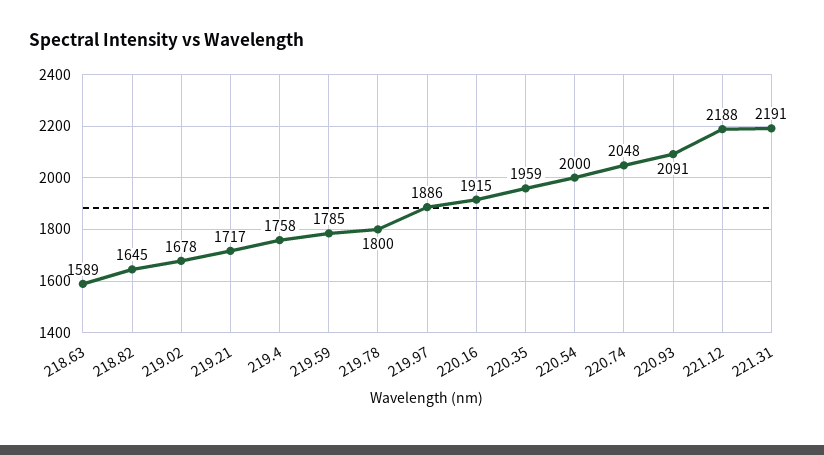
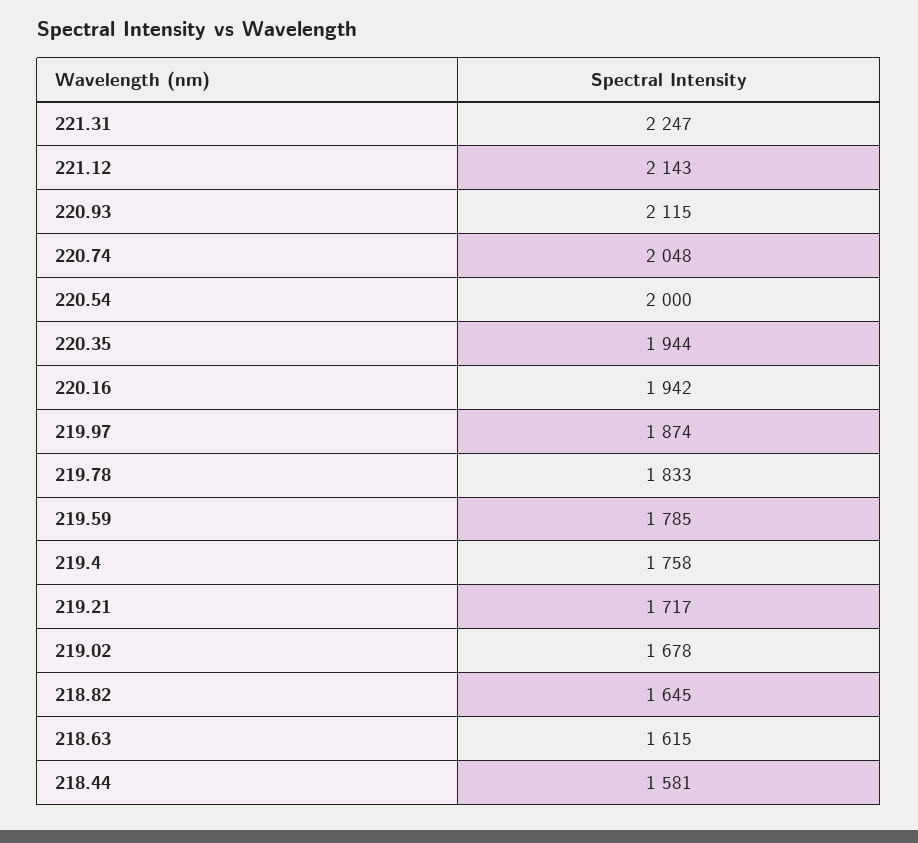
  {
-   "218.63": 1589,
+   "218.63": 1615,
    "218.82": 1645,
    "219.02": 1678,
    "219.21": 1717,
    "219.4": 1758,
    "219.59": 1785,
-   "219.78": 1800,
+   "219.78": 1833,
-   "219.97": 1886,
+   "219.97": 1874,
-   "220.16": 1915,
+   "220.16": 1942,
-   "220.35": 1959,
+   "220.35": 1944,
    "220.54": 2000,
    "220.74": 2048,
-   "220.93": 2091,
+   "220.93": 2115,
-   "221.12": 2188,
+   "221.12": 2143,
-   "221.31": 2191
+   "221.31": 2247,
+   "218.44": 1581
  }

